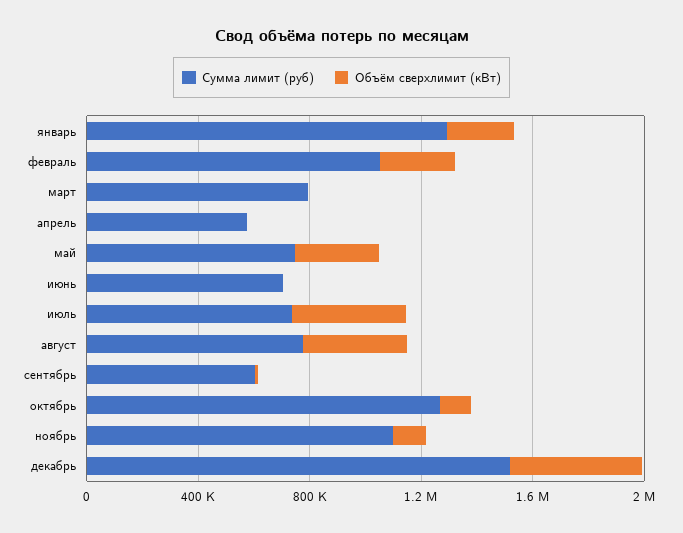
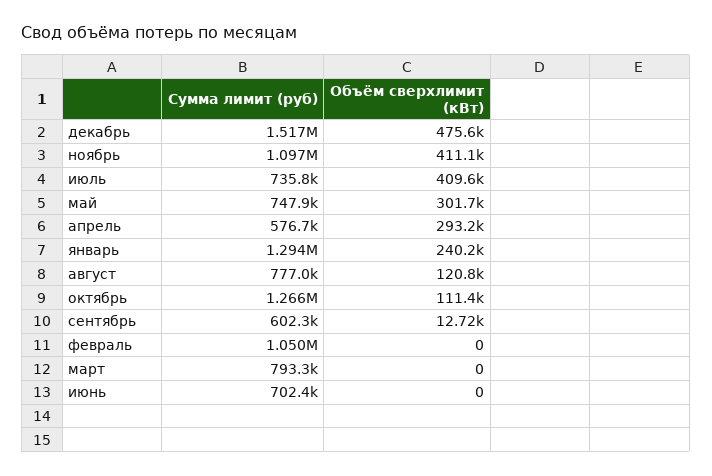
  {
    "Сумма лимит (руб)": {
      "январь": 1294000,
      "февраль": 1050000,
      "март": 793300,
      "апрель": 576700,
      "май": 747900,
      "июнь": 702400,
      "июль": 735800,
      "август": 777000,
      "сентябрь": 602300,
      "октябрь": 1266000,
      "ноябрь": 1097000,
      "декабрь": 1517000
    },
    "Объём сверхлимит (кВт)": {
      "январь": 240200,
-     "февраль": 300000,
+     "февраль": 0,
      "март": 0,
-     "апрель": 0,
+     "апрель": 293200,
      "май": 301700,
      "июнь": 0,
      "июль": 409600,
-     "август": 400000,
+     "август": 120800,
      "сентябрь": 12720,
      "октябрь": 111400,
-     "ноябрь": 100000,
+     "ноябрь": 411100,
      "декабрь": 475600
    }
  }

